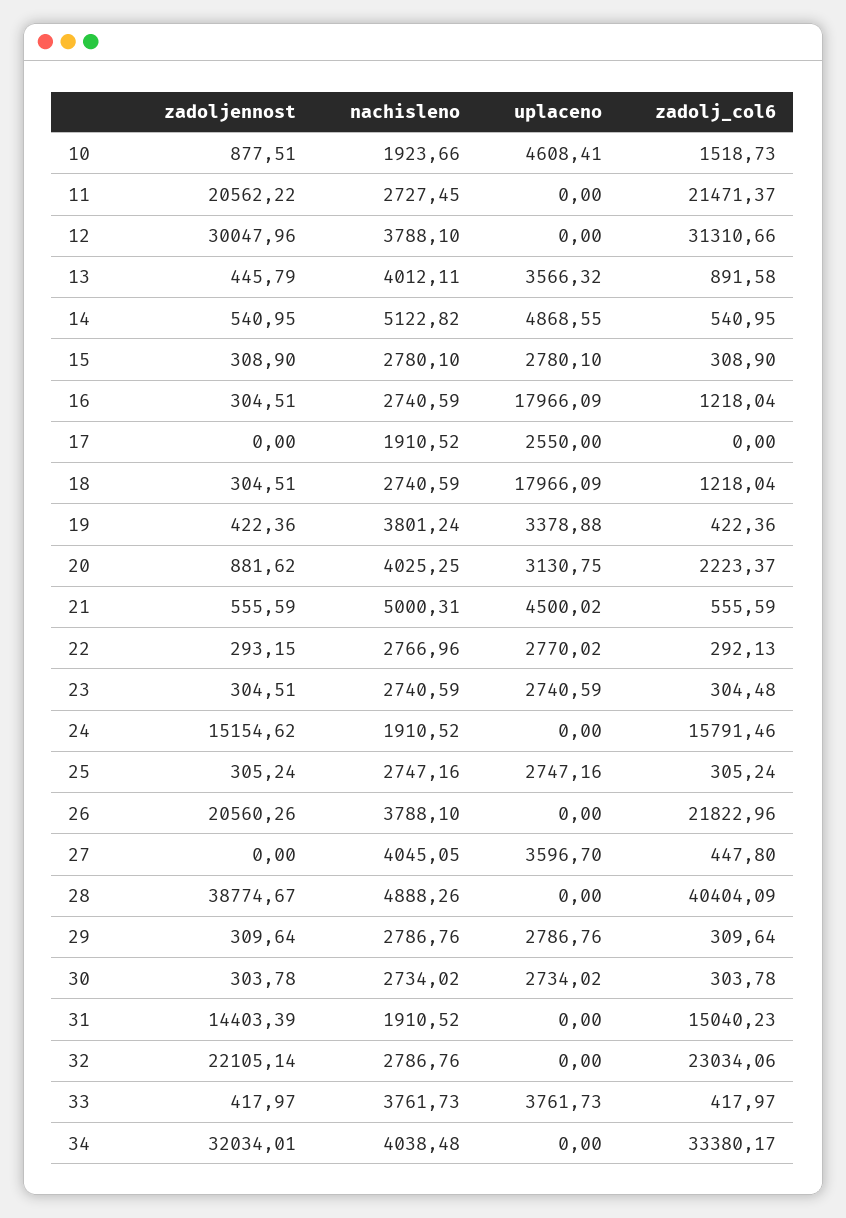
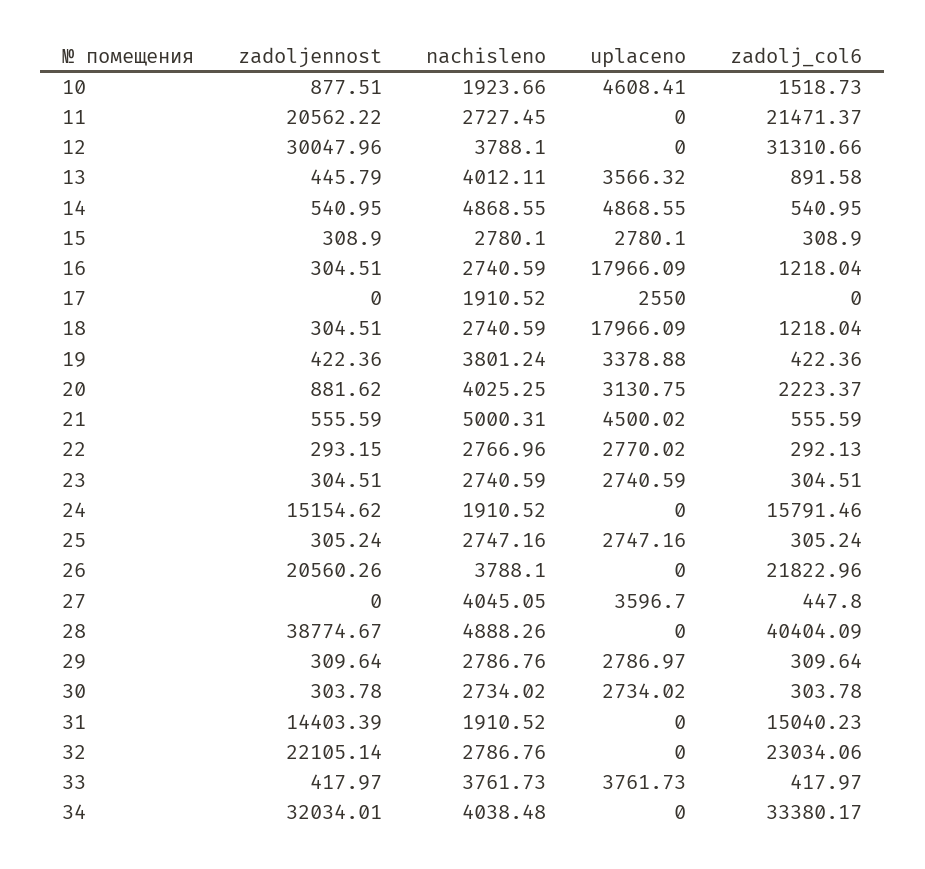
  {
    "zadoljennost": {
      "10": 877.51,
      "11": 20562.22,
      "12": 30047.96,
      "13": 445.79,
      "14": 540.95,
      "15": 308.9,
      "16": 304.51,
      "17": 0,
      "18": 304.51,
      "19": 422.36,
      "20": 881.62,
      "21": 555.59,
      "22": 293.15,
      "23": 304.51,
      "24": 15154.62,
      "25": 305.24,
      "26": 20560.26,
      "27": 0,
      "28": 38774.67,
      "29": 309.64,
      "30": 303.78,
      "31": 14403.39,
      "32": 22105.14,
      "33": 417.97,
      "34": 32034.01
    },
    "nachisleno": {
      "10": 1923.66,
      "11": 2727.45,
      "12": 3788.1,
      "13": 4012.11,
-     "14": 5122.82,
+     "14": 4868.55,
      "15": 2780.1,
      "16": 2740.59,
      "17": 1910.52,
      "18": 2740.59,
      "19": 3801.24,
      "20": 4025.25,
      "21": 5000.31,
      "22": 2766.96,
      "23": 2740.59,
      "24": 1910.52,
      "25": 2747.16,
      "26": 3788.1,
      "27": 4045.05,
      "28": 4888.26,
      "29": 2786.76,
      "30": 2734.02,
      "31": 1910.52,
      "32": 2786.76,
      "33": 3761.73,
      "34": 4038.48
    },
    "uplaceno": {
      "10": 4608.41,
      "11": 0,
      "12": 0,
      "13": 3566.32,
      "14": 4868.55,
      "15": 2780.1,
      "16": 17966.09,
      "17": 2550,
      "18": 17966.09,
      "19": 3378.88,
      "20": 3130.75,
      "21": 4500.02,
      "22": 2770.02,
      "23": 2740.59,
      "24": 0,
      "25": 2747.16,
      "26": 0,
      "27": 3596.7,
      "28": 0,
-     "29": 2786.76,
+     "29": 2786.97,
      "30": 2734.02,
      "31": 0,
      "32": 0,
      "33": 3761.73,
      "34": 0
    },
    "zadolj_col6": {
      "10": 1518.73,
      "11": 21471.37,
      "12": 31310.66,
      "13": 891.58,
      "14": 540.95,
      "15": 308.9,
      "16": 1218.04,
      "17": 0,
      "18": 1218.04,
      "19": 422.36,
      "20": 2223.37,
      "21": 555.59,
      "22": 292.13,
-     "23": 304.48,
+     "23": 304.51,
      "24": 15791.46,
      "25": 305.24,
      "26": 21822.96,
      "27": 447.8,
      "28": 40404.09,
      "29": 309.64,
      "30": 303.78,
      "31": 15040.23,
      "32": 23034.06,
      "33": 417.97,
      "34": 33380.17
    }
  }

